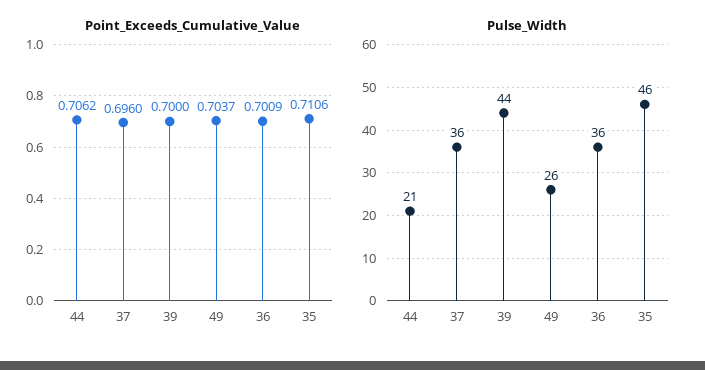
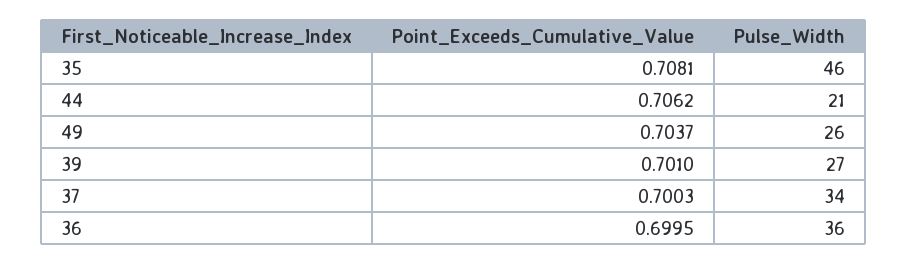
  {
    "Point_Exceeds_Cumulative_Value": {
      "44": 0.7062,
-     "37": 0.696,
+     "37": 0.7003,
-     "39": 0.7,
+     "39": 0.701,
      "49": 0.7037,
-     "36": 0.7009,
+     "36": 0.6995,
-     "35": 0.7106
+     "35": 0.7081
    },
    "Pulse_Width": {
      "44": 21,
-     "37": 36,
+     "37": 34,
-     "39": 44,
+     "39": 27,
      "49": 26,
      "36": 36,
      "35": 46
    }
  }

